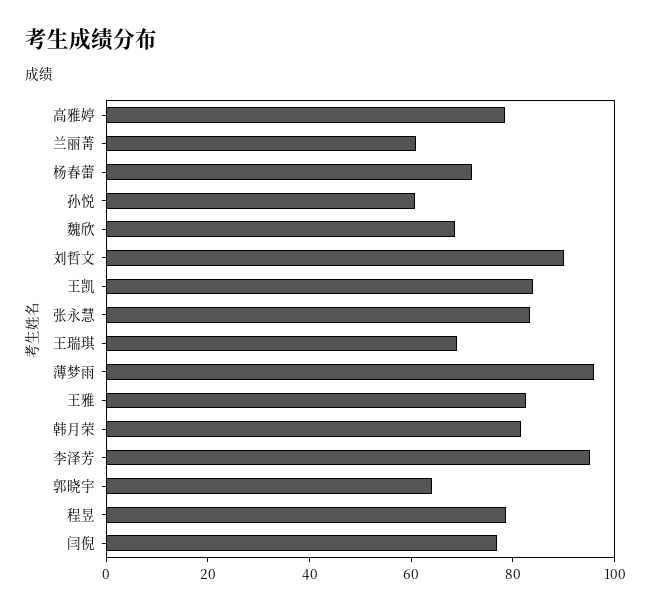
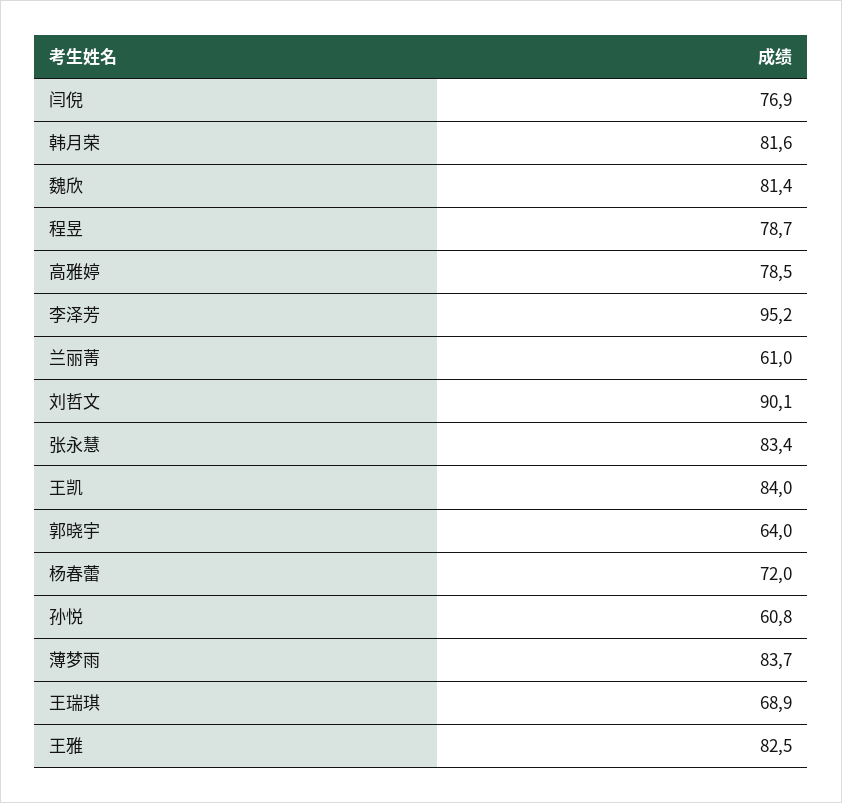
  {
    "高雅婷": 78.5,
    "兰丽菁": 61,
    "杨春蕾": 72,
    "孙悦": 60.8,
-   "魏欣": 70,
+   "魏欣": 81.4,
    "刘哲文": 90.1,
    "王凯": 84,
    "张永慧": 83.4,
    "王瑞琪": 68.9,
-   "薄梦雨": 95,
+   "薄梦雨": 83.7,
    "王雅": 82.5,
    "韩月荣": 81.6,
    "李泽芳": 95.2,
    "郭晓宇": 64,
    "程昱": 78.7,
    "闫倪": 76.9
  }

